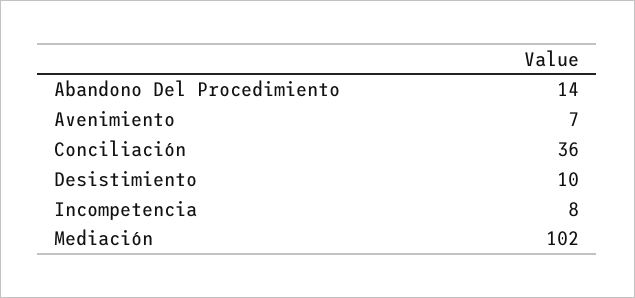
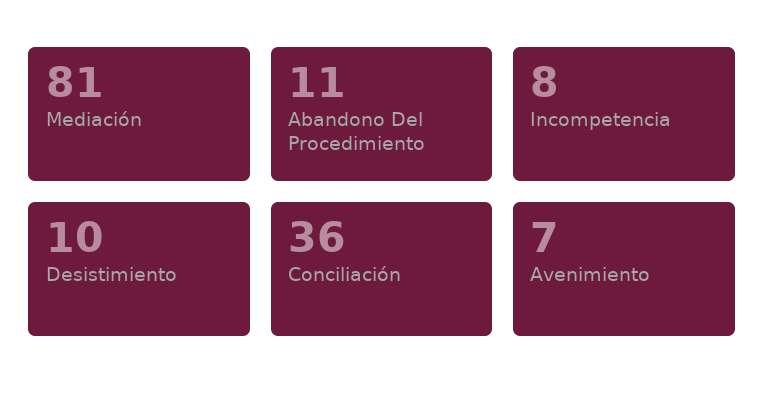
  {
-   "Abandono Del Procedimiento": 14,
+   "Abandono Del Procedimiento": 11,
    "Avenimiento": 7,
    "Conciliación": 36,
    "Desistimiento": 10,
    "Incompetencia": 8,
-   "Mediación": 102
+   "Mediación": 81
  }

